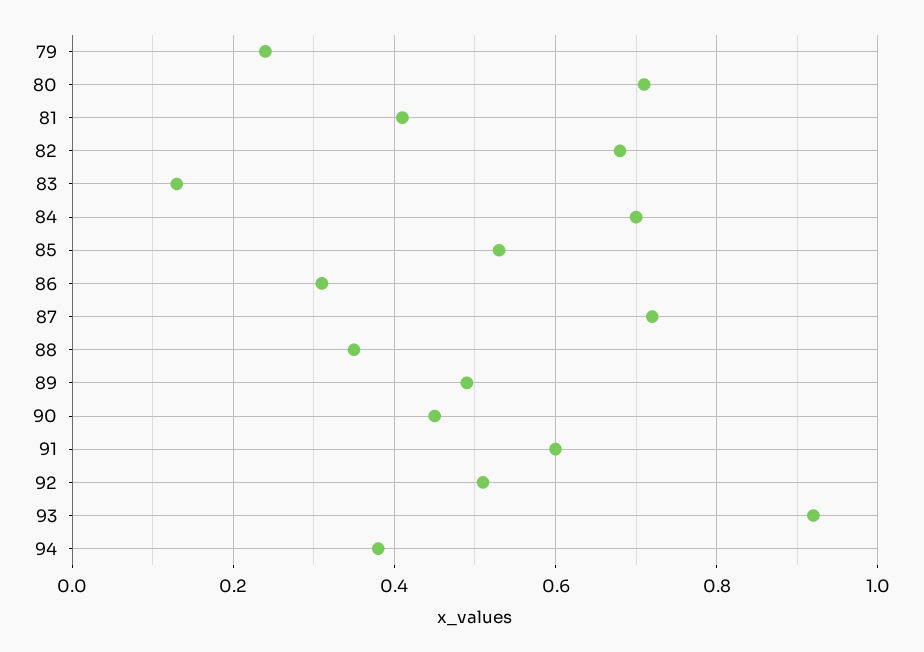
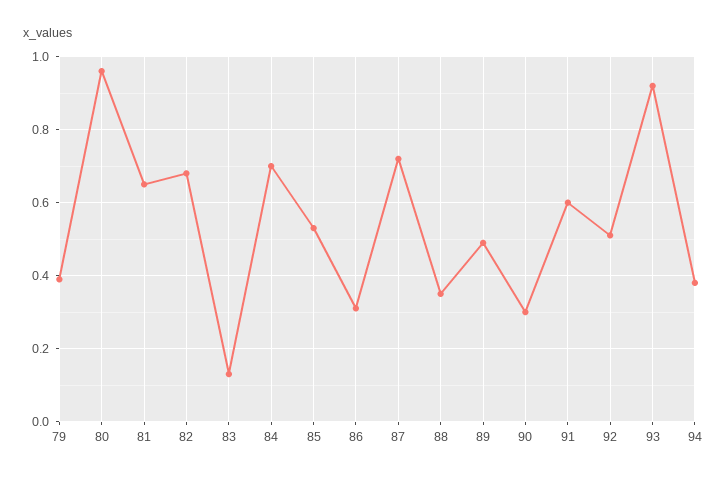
  {
-   "79": 0.25,
+   "79": 0.4,
-   "80": 0.7,
+   "80": 0.95,
-   "81": 0.4,
+   "81": 0.65,
    "82": 0.7,
    "83": 0.15,
    "84": 0.7,
    "85": 0.55,
    "86": 0.3,
    "87": 0.7,
    "88": 0.35,
    "89": 0.5,
-   "90": 0.45,
+   "90": 0.3,
    "91": 0.6,
    "92": 0.5,
    "93": 0.9,
    "94": 0.4
  }

